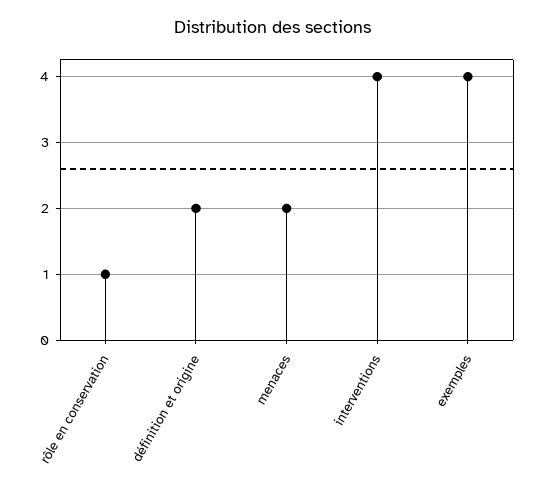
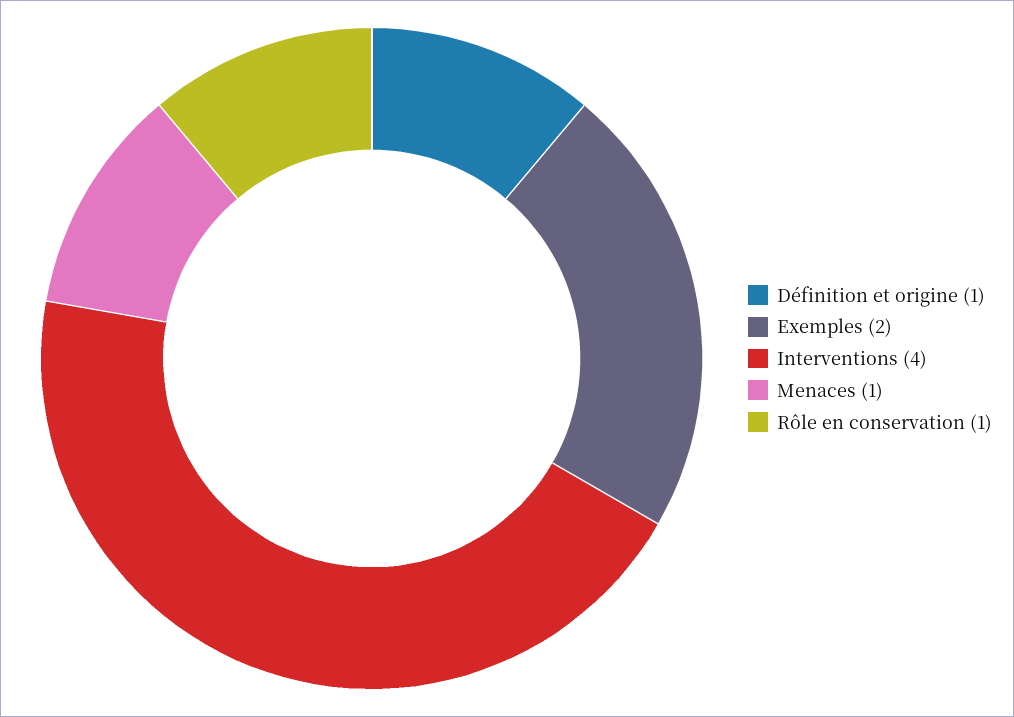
  {
    "rôle en conservation": 1,
-   "définition et origine": 2,
+   "définition et origine": 1,
-   "menaces": 2,
+   "menaces": 1,
    "interventions": 4,
-   "exemples": 4
+   "exemples": 2
  }

